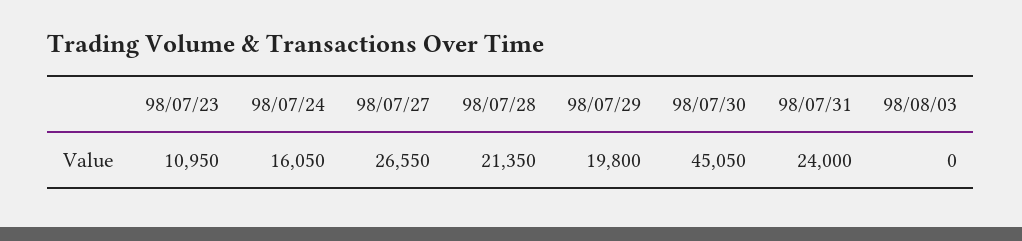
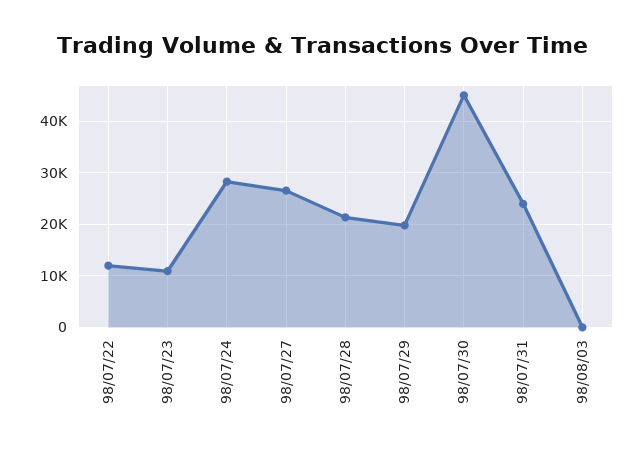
  {
    "98/07/23": 10950,
-   "98/07/24": 16050,
+   "98/07/24": 28000,
    "98/07/27": 26550,
    "98/07/28": 21350,
    "98/07/29": 19800,
    "98/07/30": 45050,
    "98/07/31": 24000,
-   "98/08/03": 0
+   "98/08/03": 0,
+   "98/07/22": 12000
  }

